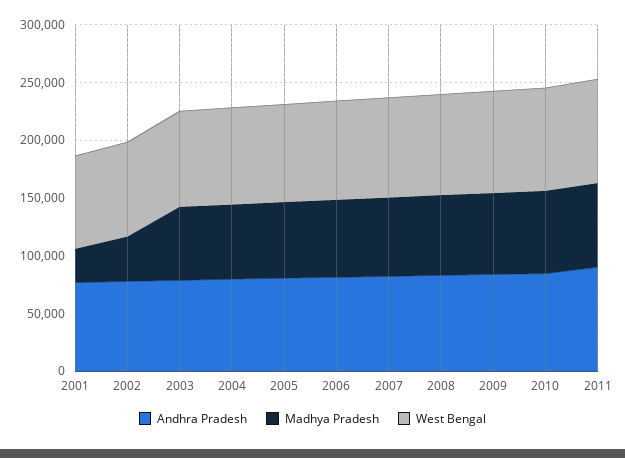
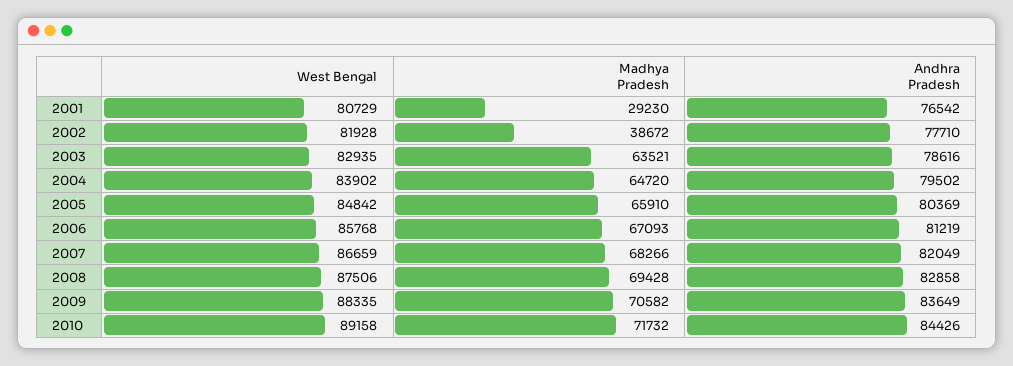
  {
    "Andhra Pradesh": {
      "2001": 76542,
      "2002": 77710,
      "2003": 78616,
      "2004": 79502,
      "2005": 80369,
      "2006": 81219,
      "2007": 82049,
      "2008": 82858,
      "2009": 83649,
-     "2010": 84426,
+     "2010": 84426
-     "2011": 90000
    },
    "Madhya Pradesh": {
      "2001": 29230,
      "2002": 38672,
      "2003": 63521,
      "2004": 64720,
      "2005": 65910,
      "2006": 67093,
      "2007": 68266,
      "2008": 69428,
      "2009": 70582,
-     "2010": 71732,
+     "2010": 71732
-     "2011": 70000
    },
    "West Bengal": {
      "2001": 80729,
      "2002": 81928,
      "2003": 82935,
      "2004": 83902,
      "2005": 84842,
      "2006": 85768,
      "2007": 86659,
      "2008": 87506,
      "2009": 88335,
-     "2010": 89158,
+     "2010": 89158
-     "2011": 90000
    }
  }

